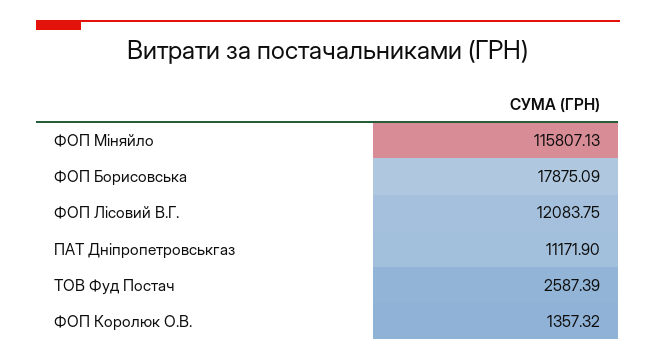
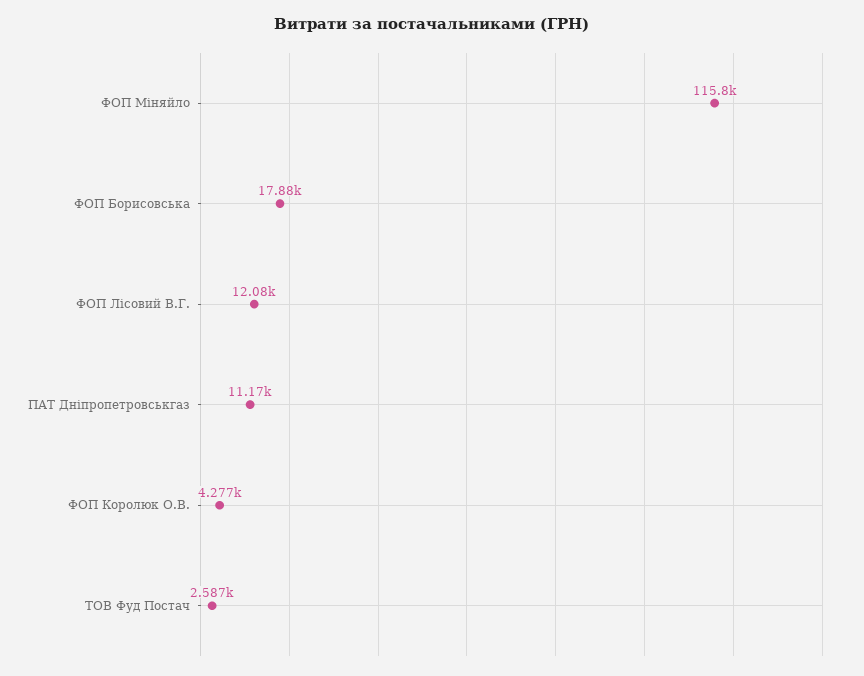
  {
    "ФОП Міняйло": 115807.13,
    "ФОП Борисовська": 17875.09,
    "ФОП Лісовий В.Г.": 12083.75,
    "ПАТ Дніпропетровськгаз": 11171.9,
    "ТОВ Фуд Постач": 2587.39,
-   "ФОП Королюк О.В.": 1357.32
+   "ФОП Королюк О.В.": 4277
  }

